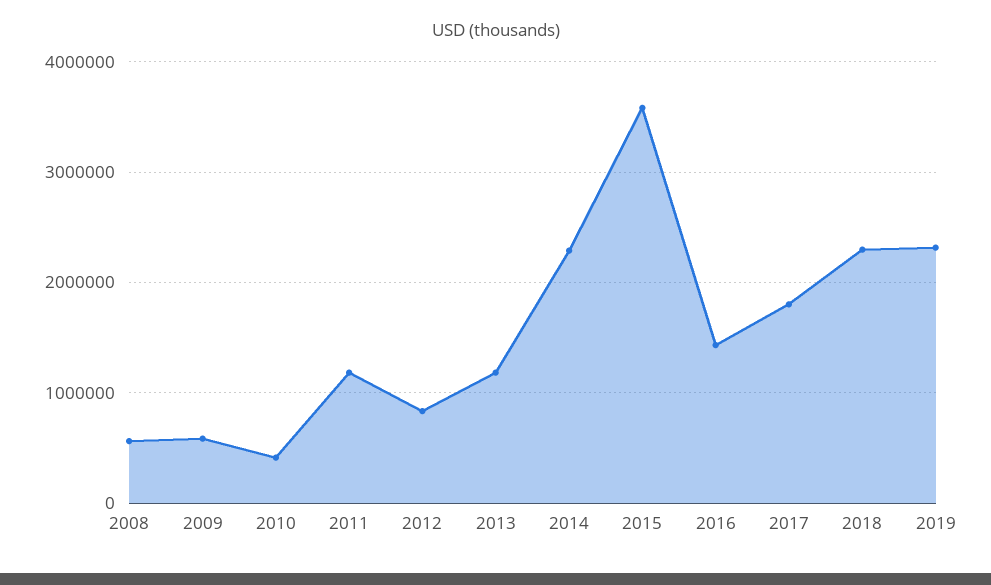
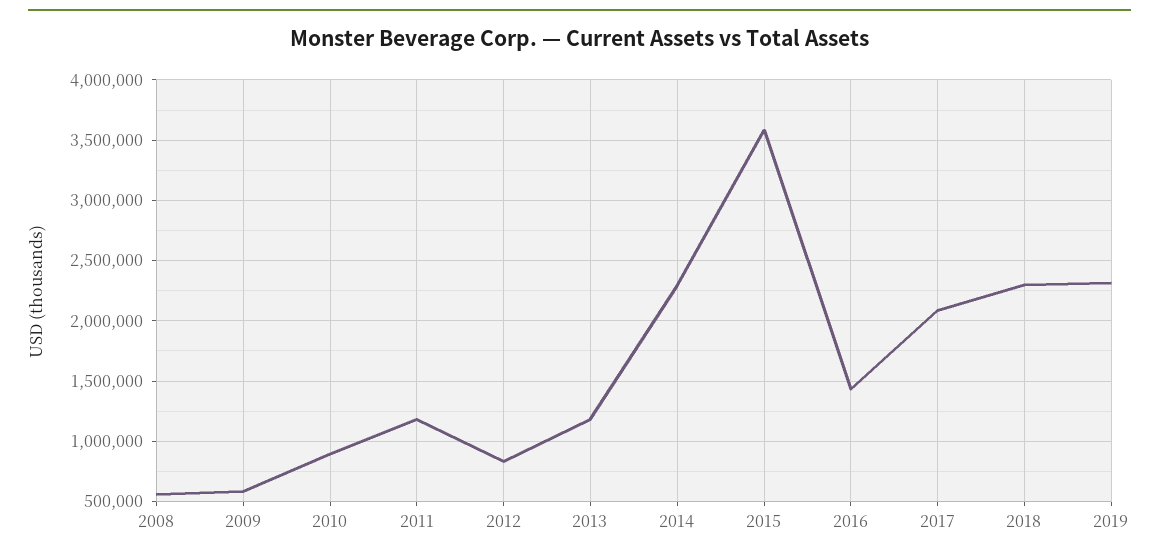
  {
    "2008": 550000,
    "2009": 600000,
-   "2010": 400000,
+   "2010": 900000,
    "2011": 1200000,
    "2012": 850000,
    "2013": 1200000,
    "2014": 2300000,
    "2015": 3600000,
    "2016": 1450000,
-   "2017": 1800000,
+   "2017": 2100000,
    "2018": 2300000,
    "2019": 2300000
  }

